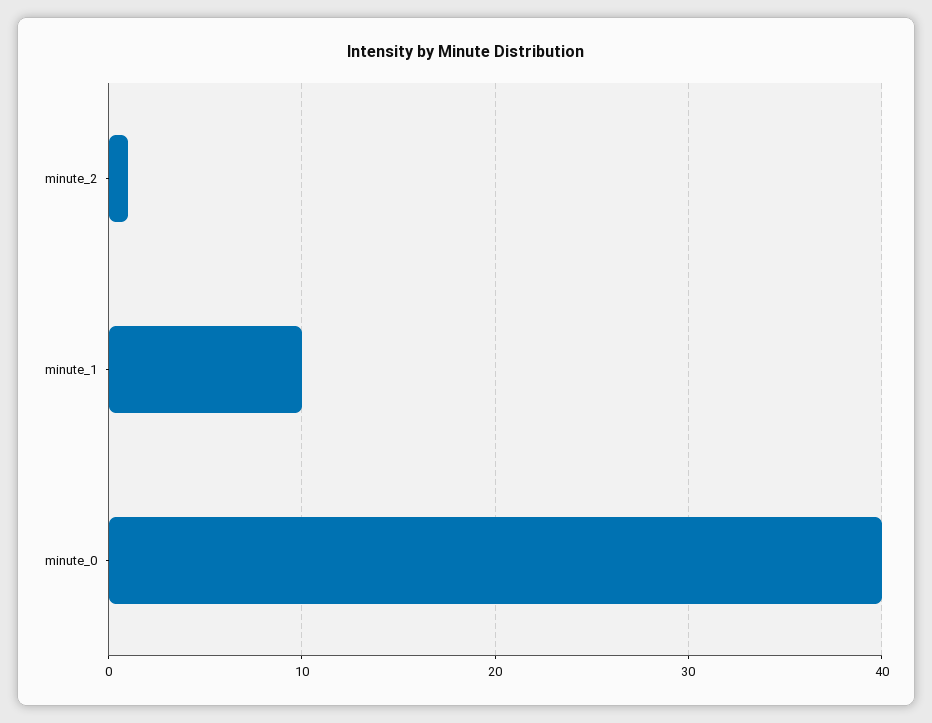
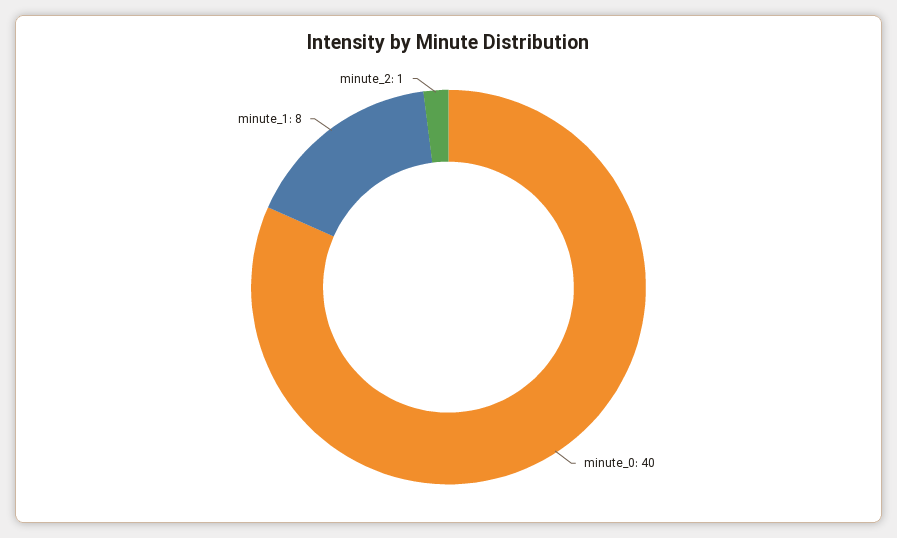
  {
    "minute_2": 1,
-   "minute_1": 10,
+   "minute_1": 8,
    "minute_0": 40
  }

